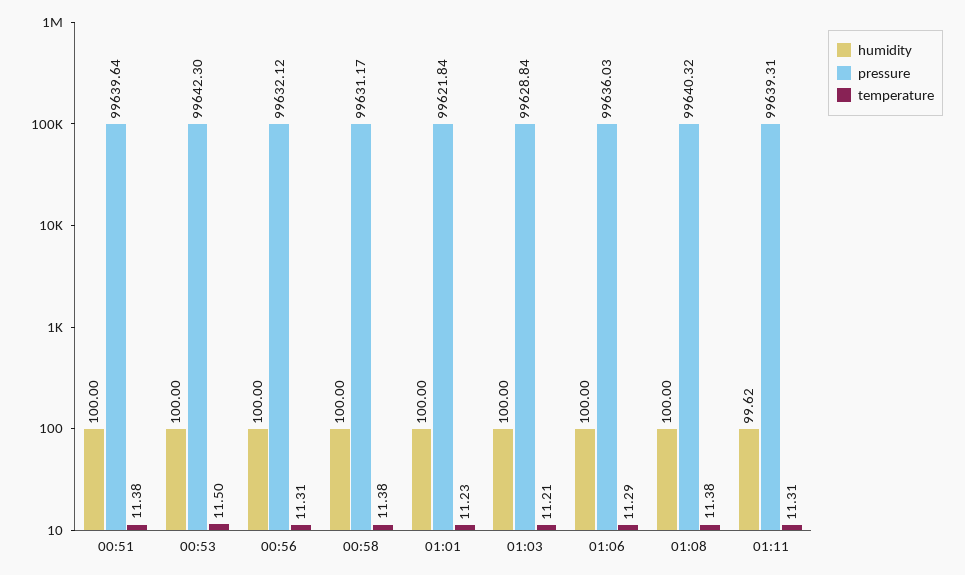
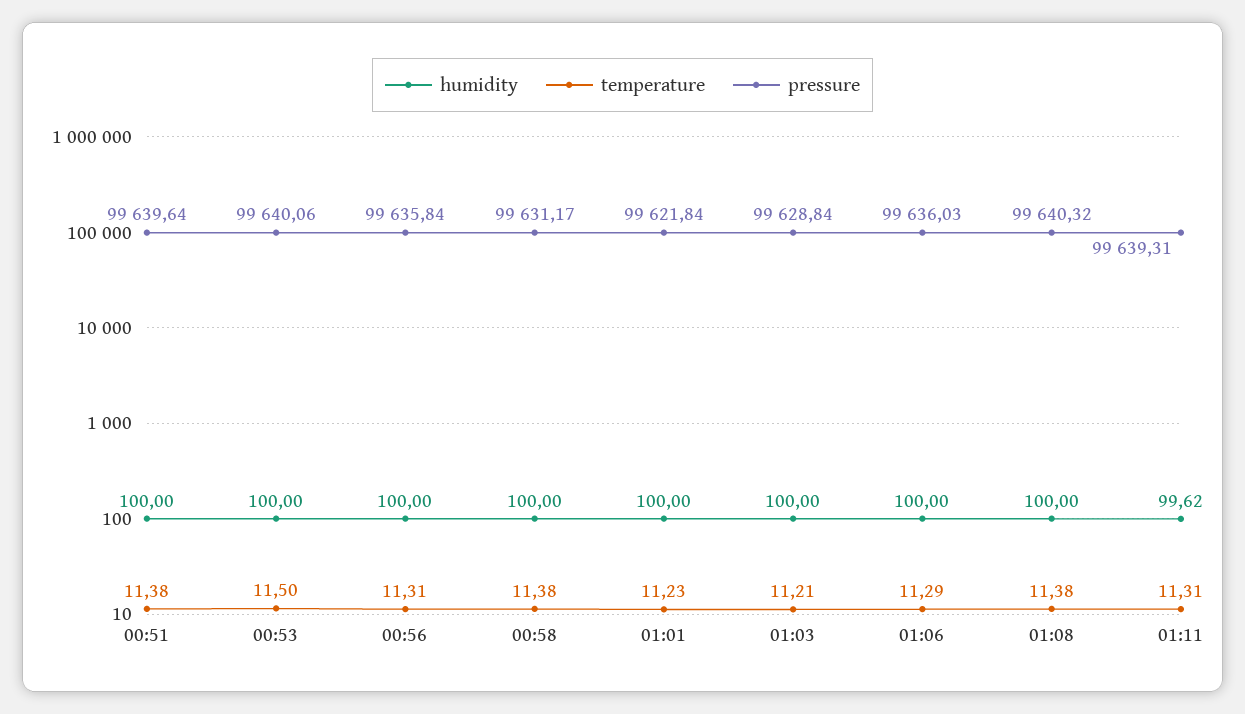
  {
    "humidity": {
      "00:51": 100,
      "00:53": 100,
      "00:56": 100,
      "00:58": 100,
      "01:01": 100,
      "01:03": 100,
      "01:06": 100,
      "01:08": 100,
      "01:11": 99.62
    },
    "pressure": {
      "00:51": 99639.64,
-     "00:53": 99642.3,
+     "00:53": 99640.06,
-     "00:56": 99632.12,
+     "00:56": 99635.84,
      "00:58": 99631.17,
      "01:01": 99621.84,
      "01:03": 99628.84,
      "01:06": 99636.03,
      "01:08": 99640.32,
      "01:11": 99639.31
    },
    "temperature": {
      "00:51": 11.38,
      "00:53": 11.5,
      "00:56": 11.31,
      "00:58": 11.38,
      "01:01": 11.23,
      "01:03": 11.21,
      "01:06": 11.29,
      "01:08": 11.38,
      "01:11": 11.31
    }
  }

